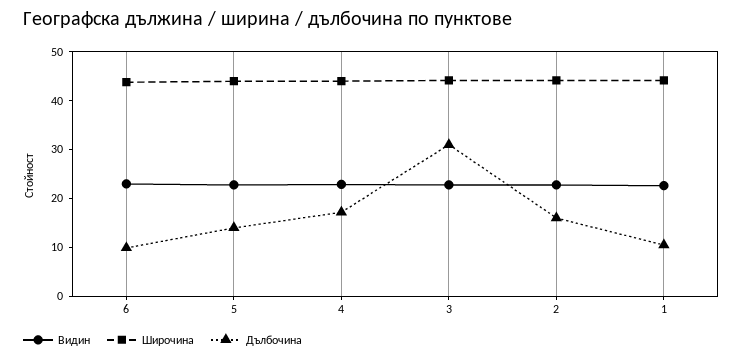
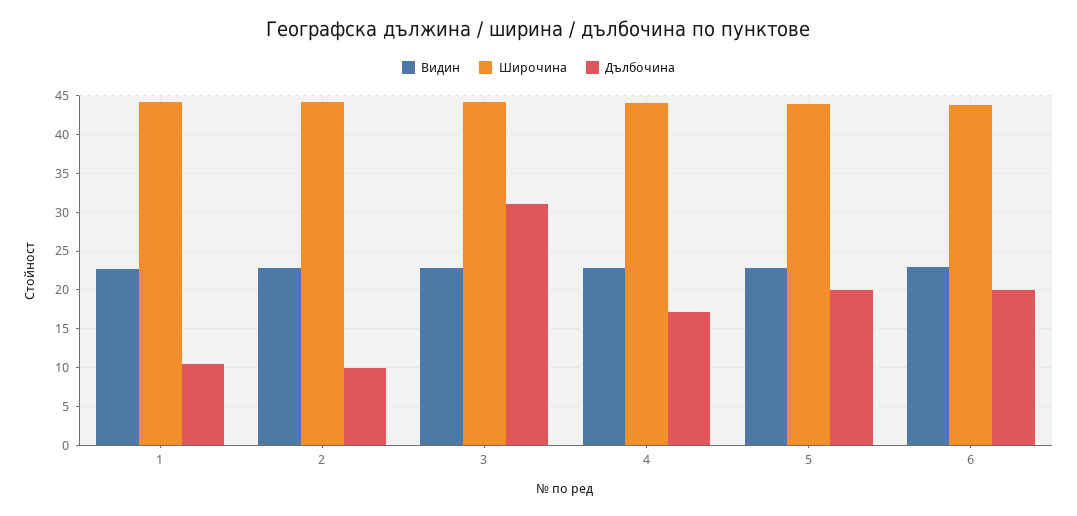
  {
    "Видин": {
      "6": 23,
      "5": 23,
      "4": 23,
      "3": 23,
      "2": 23,
      "1": 23
    },
    "Широчина": {
      "6": 44,
      "5": 44,
      "4": 44,
      "3": 44,
      "2": 44,
      "1": 44
    },
    "Дълбочина": {
-     "6": 10,
+     "6": 20,
-     "5": 14,
+     "5": 20,
      "4": 17,
      "3": 31,
-     "2": 16,
+     "2": 10,
      "1": 11
    }
  }

